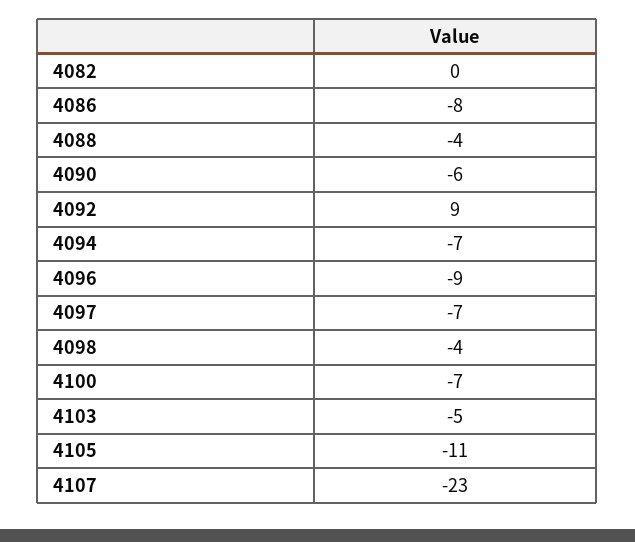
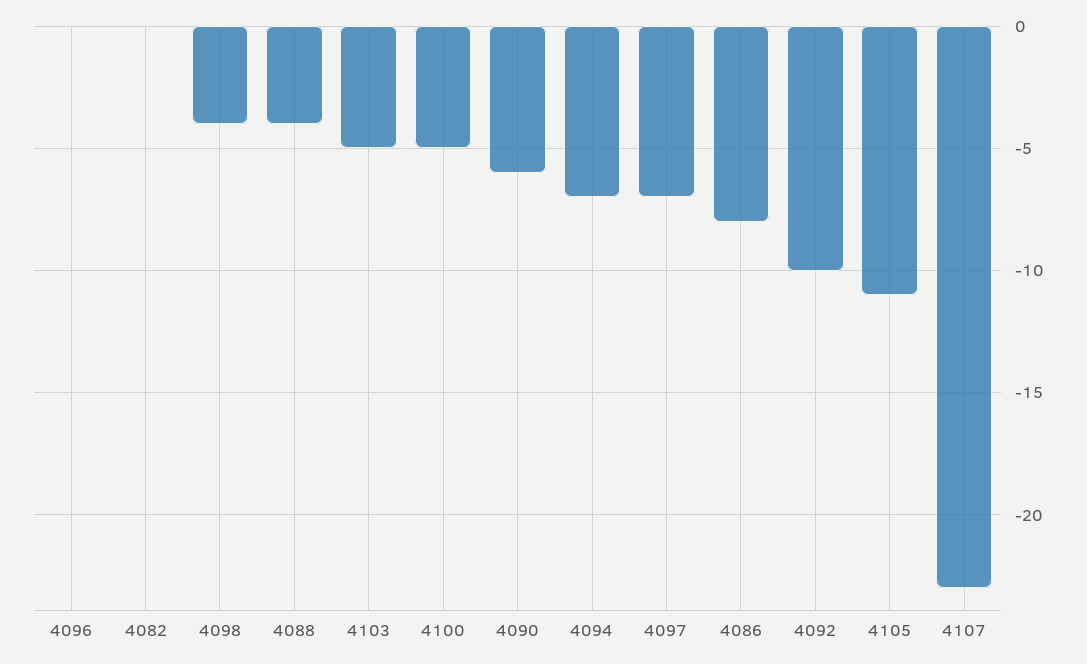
  {
    "4082": 0,
    "4086": -8,
    "4088": -4,
    "4090": -6,
-   "4092": 9,
+   "4092": -10,
    "4094": -7,
-   "4096": -9,
+   "4096": 0,
    "4097": -7,
    "4098": -4,
-   "4100": -7,
+   "4100": -5,
    "4103": -5,
    "4105": -11,
    "4107": -23
  }

